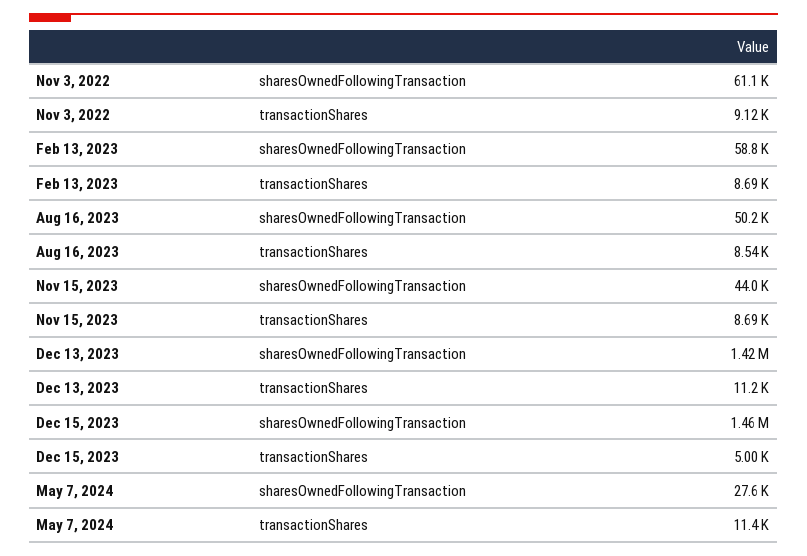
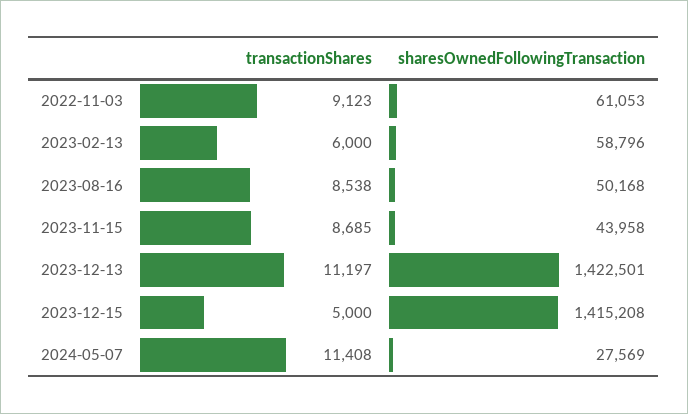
  {
    "Nov 3, 2022": {
      "sharesOwnedFollowingTransaction": 61053,
      "transactionShares": 9123
    },
    "Feb 13, 2023": {
      "sharesOwnedFollowingTransaction": 58796,
-     "transactionShares": 8690
+     "transactionShares": 6000
    },
    "Aug 16, 2023": {
      "sharesOwnedFollowingTransaction": 50168,
      "transactionShares": 8538
    },
    "Nov 15, 2023": {
      "sharesOwnedFollowingTransaction": 43958,
      "transactionShares": 8685
    },
    "Dec 13, 2023": {
      "sharesOwnedFollowingTransaction": 1422501,
      "transactionShares": 11197
    },
    "Dec 15, 2023": {
-     "sharesOwnedFollowingTransaction": 1460000,
+     "sharesOwnedFollowingTransaction": 1415208,
      "transactionShares": 5000
    },
    "May 7, 2024": {
      "sharesOwnedFollowingTransaction": 27569,
      "transactionShares": 11408
    }
  }

